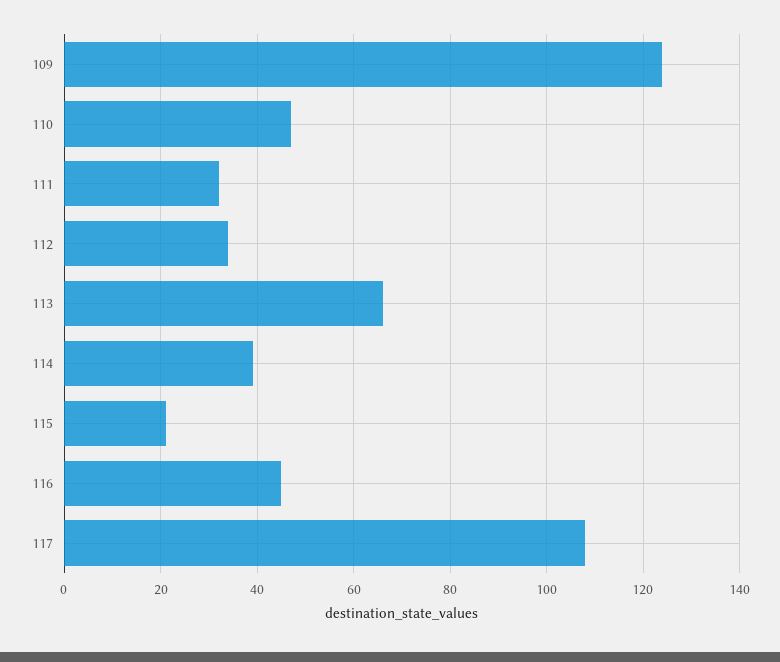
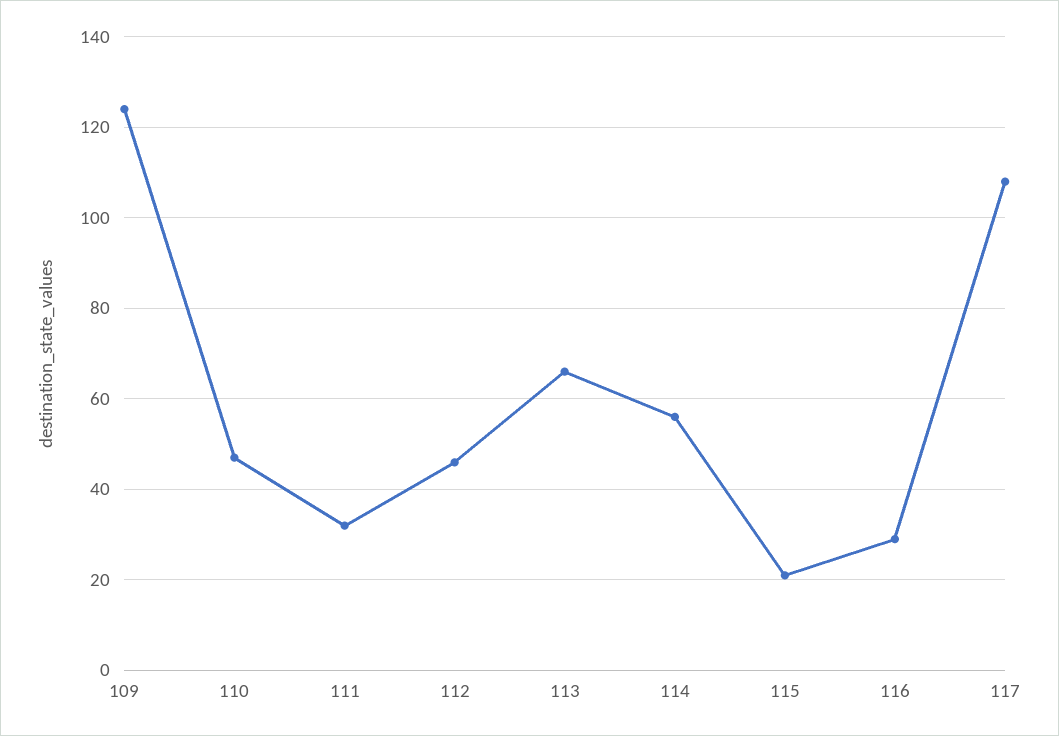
  {
    "109": 125,
    "110": 45,
    "111": 30,
-   "112": 35,
+   "112": 45,
    "113": 65,
-   "114": 40,
+   "114": 55,
    "115": 20,
-   "116": 45,
+   "116": 30,
    "117": 110
  }

